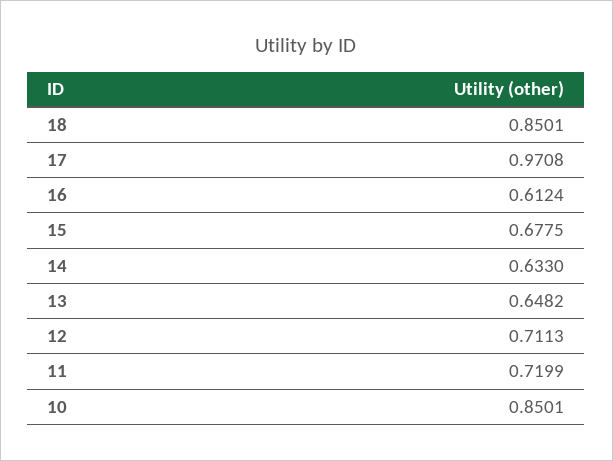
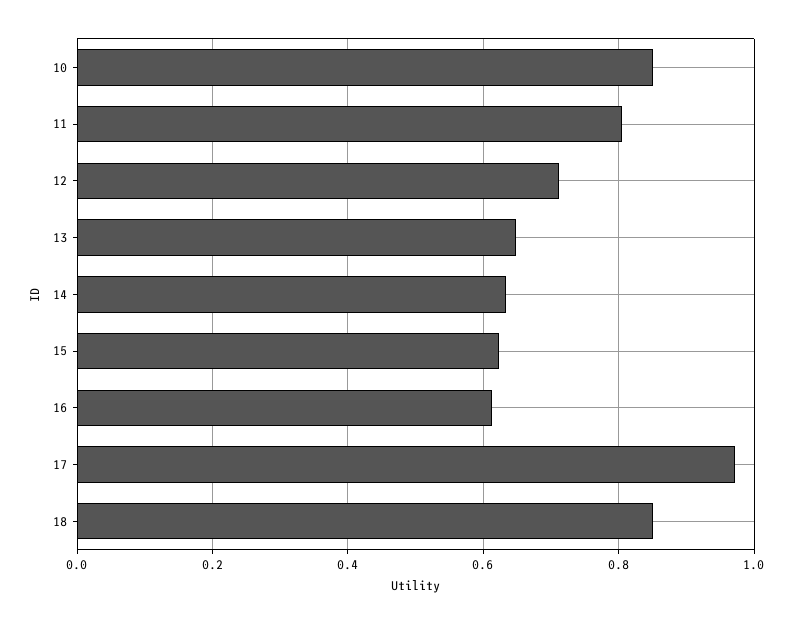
  {
    "18": 0.8501,
    "17": 0.9708,
    "16": 0.6124,
-   "15": 0.6775,
+   "15": 0.62,
    "14": 0.633,
    "13": 0.6482,
    "12": 0.7113,
-   "11": 0.7199,
+   "11": 0.8,
    "10": 0.8501
  }

